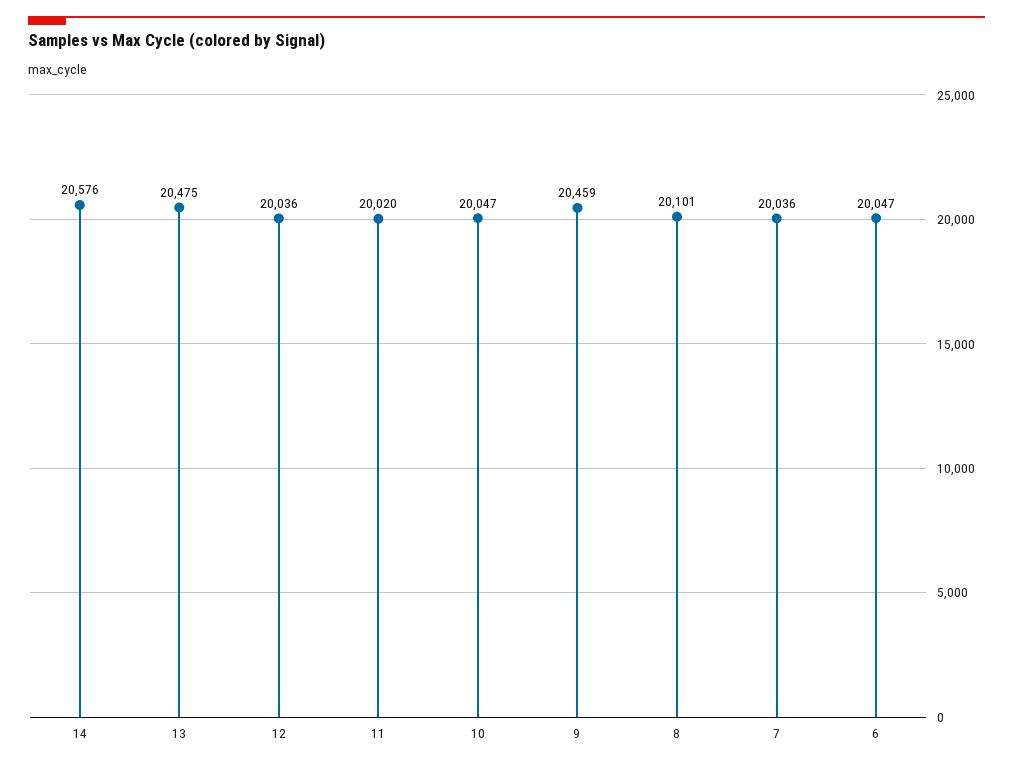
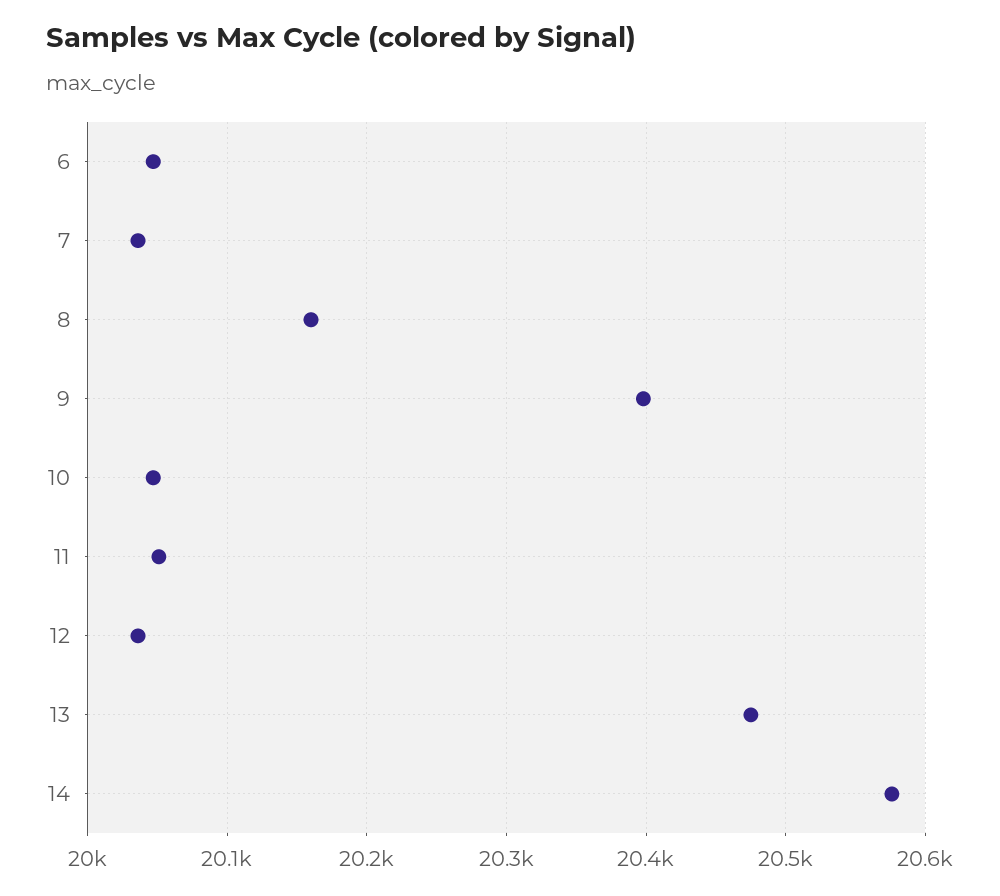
  {
    "14": 20576,
    "13": 20475,
    "12": 20036,
-   "11": 20020,
+   "11": 20050,
    "10": 20047,
-   "9": 20459,
+   "9": 20400,
-   "8": 20101,
+   "8": 20160,
    "7": 20036,
    "6": 20047
  }

